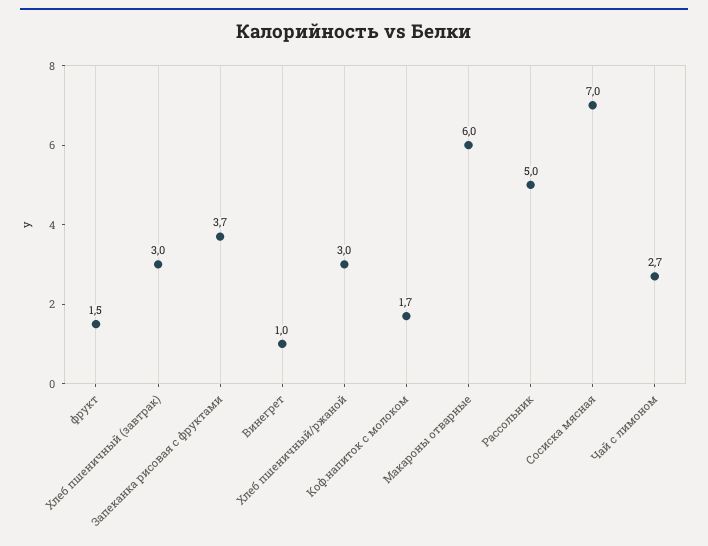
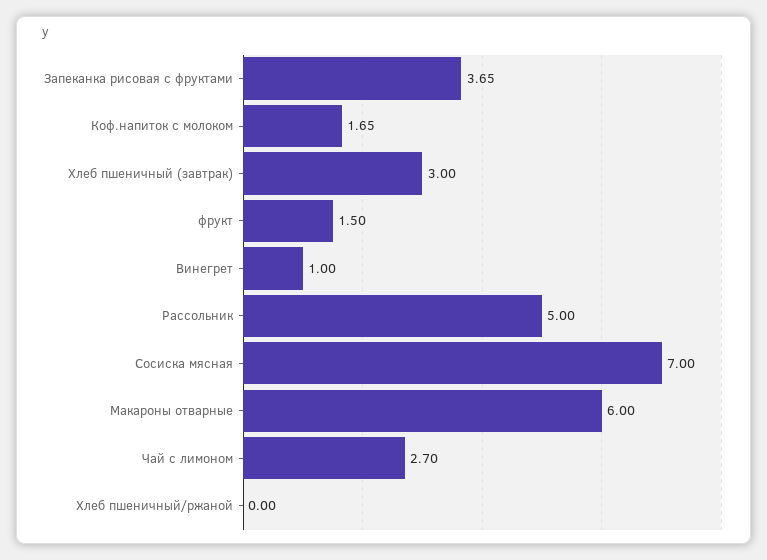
  {
    "фрукт": 1.5,
    "Хлеб пшеничный (завтрак)": 3,
    "Запеканка рисовая с фруктами": 3.65,
    "Винегрет": 1,
-   "Хлеб пшеничный/ржаной": 3,
+   "Хлеб пшеничный/ржаной": 0,
    "Коф.напиток с молоком": 1.65,
    "Макароны отварные": 6,
    "Рассольник": 5,
    "Сосиска мясная": 7,
    "Чай с лимоном": 2.7
  }

